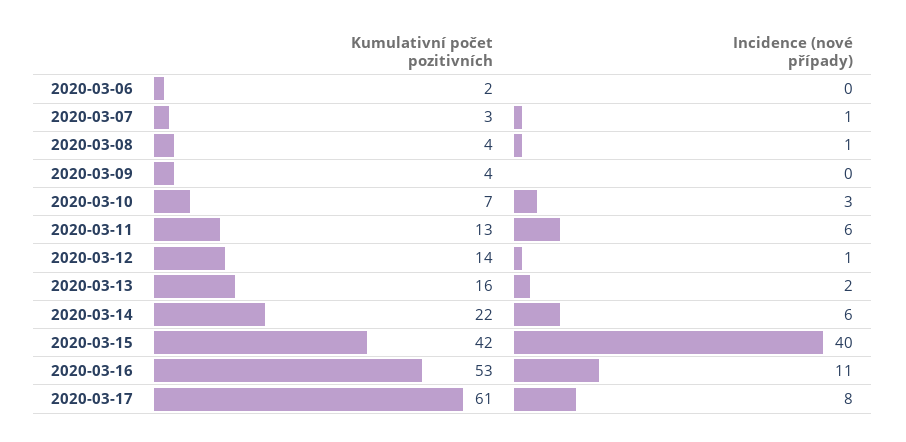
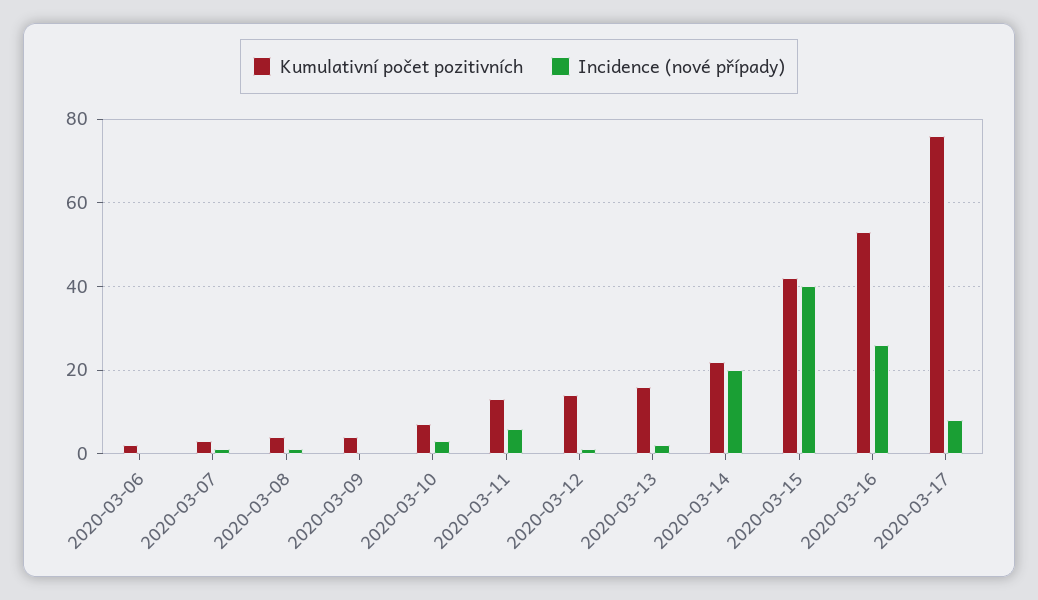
  {
    "Kumulativní počet pozitivních": {
      "2020-03-06": 2,
      "2020-03-07": 3,
      "2020-03-08": 4,
      "2020-03-09": 4,
      "2020-03-10": 7,
      "2020-03-11": 13,
      "2020-03-12": 14,
      "2020-03-13": 16,
      "2020-03-14": 22,
      "2020-03-15": 42,
      "2020-03-16": 53,
-     "2020-03-17": 61
+     "2020-03-17": 75
    },
    "Incidence (nové případy)": {
      "2020-03-06": 0,
      "2020-03-07": 1,
      "2020-03-08": 1,
      "2020-03-09": 0,
      "2020-03-10": 3,
      "2020-03-11": 6,
      "2020-03-12": 1,
      "2020-03-13": 2,
-     "2020-03-14": 6,
+     "2020-03-14": 20,
      "2020-03-15": 40,
-     "2020-03-16": 11,
+     "2020-03-16": 25,
      "2020-03-17": 8
    }
  }

